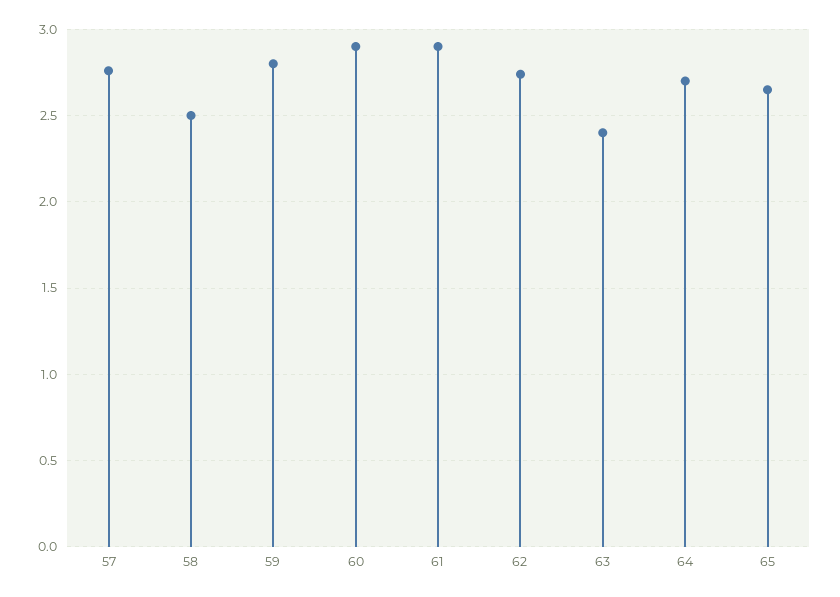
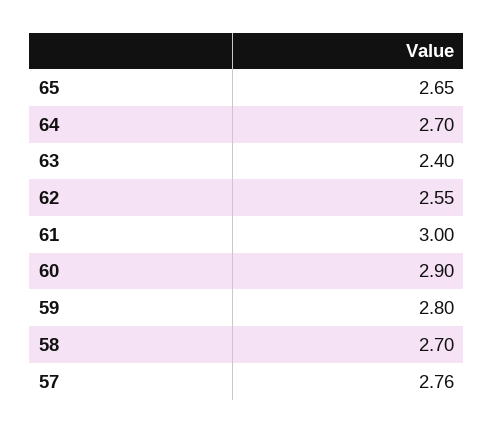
  {
    "57": 2.76,
-   "58": 2.5,
+   "58": 2.7,
    "59": 2.8,
    "60": 2.9,
-   "61": 2.9,
+   "61": 3,
-   "62": 2.75,
+   "62": 2.55,
    "63": 2.4,
    "64": 2.7,
    "65": 2.65
  }

